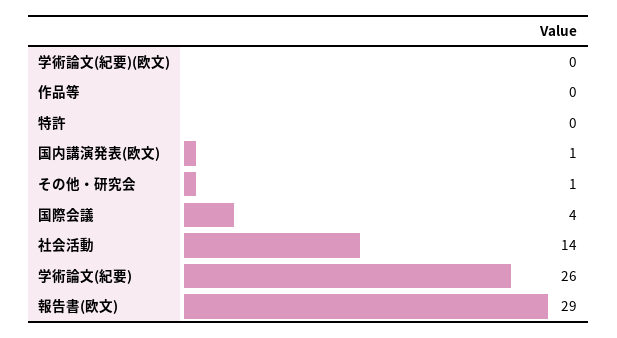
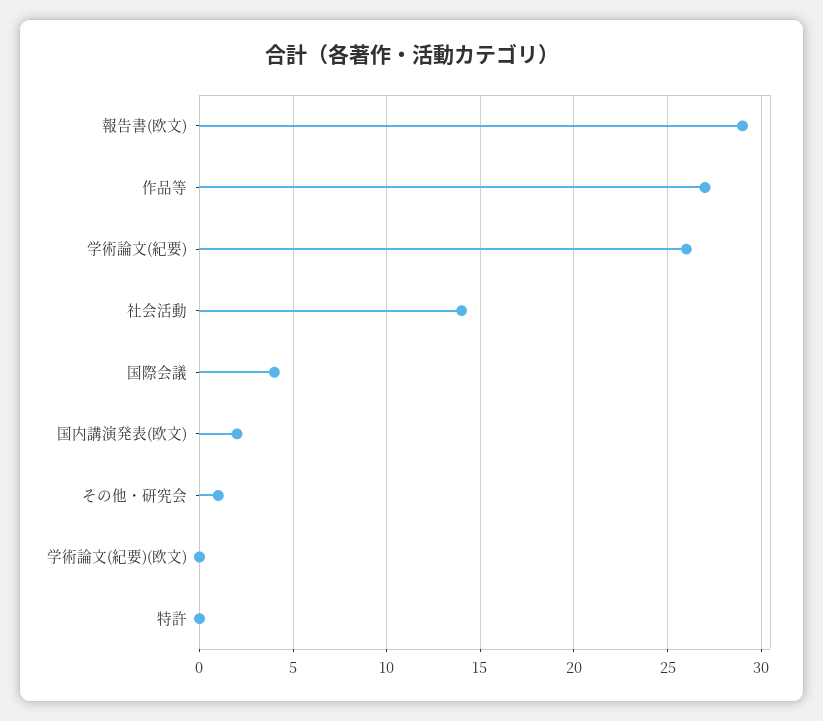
  {
    "学術論文(紀要)(欧文)": 0,
-   "作品等": 0,
+   "作品等": 27,
    "特許": 0,
-   "国内講演発表(欧文)": 1,
+   "国内講演発表(欧文)": 2,
    "その他・研究会": 1,
    "国際会議": 4,
    "社会活動": 14,
    "学術論文(紀要)": 26,
    "報告書(欧文)": 29
  }

